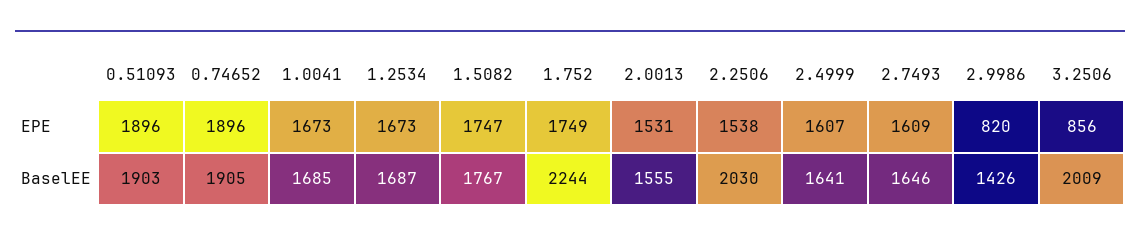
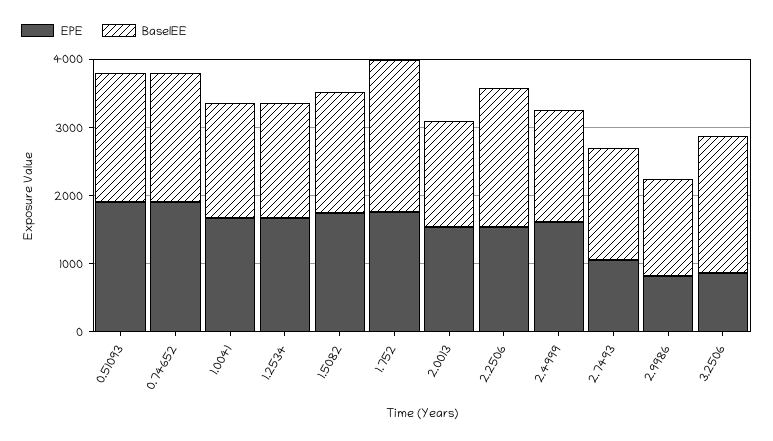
  {
    "EPE": {
      "0.51093": 1896,
      "0.74652": 1896,
      "1.0041": 1673,
      "1.2534": 1673,
      "1.5082": 1747,
      "1.752": 1749,
      "2.0013": 1531,
      "2.2506": 1538,
      "2.4999": 1607,
-     "2.7493": 1609,
+     "2.7493": 1000,
      "2.9986": 820,
      "3.2506": 856
    },
    "BaselEE": {
      "0.51093": 1903,
      "0.74652": 1905,
      "1.0041": 1685,
      "1.2534": 1687,
      "1.5082": 1767,
      "1.752": 2244,
      "2.0013": 1555,
      "2.2506": 2030,
      "2.4999": 1641,
      "2.7493": 1646,
      "2.9986": 1426,
      "3.2506": 2009
    }
  }

